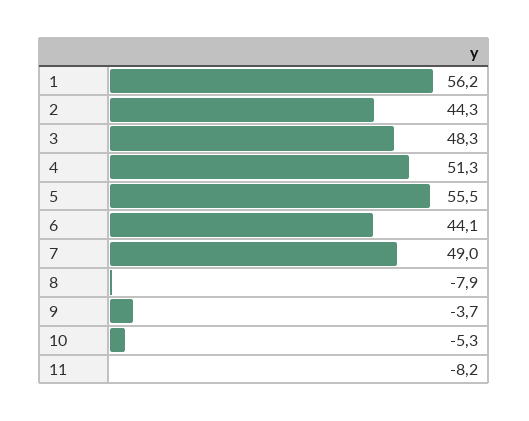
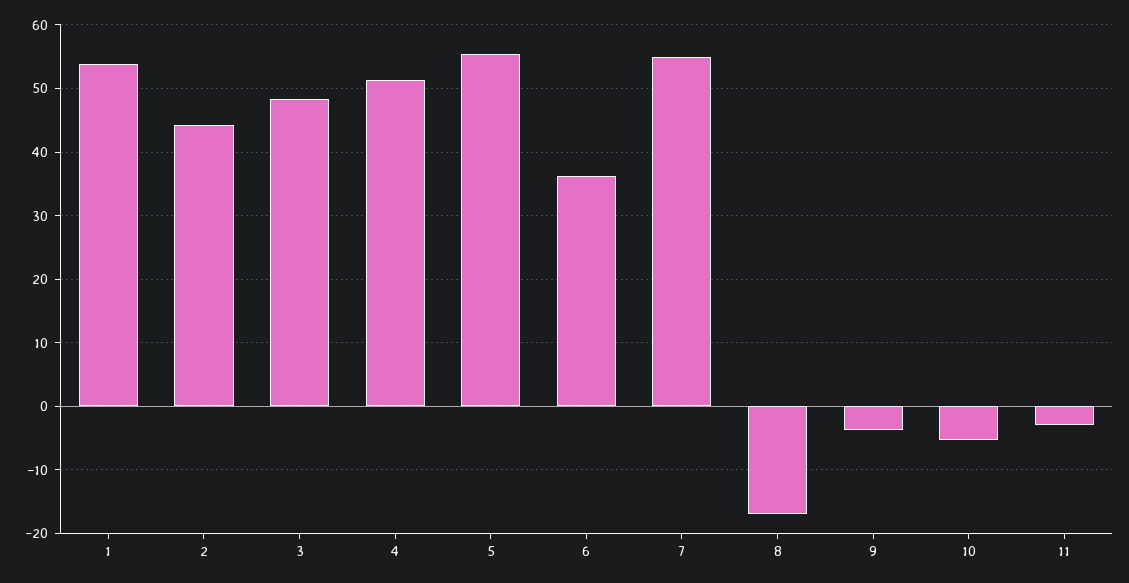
  {
-   "1": 56.2,
+   "1": 54,
    "2": 44.3,
    "3": 48.3,
    "4": 51.3,
    "5": 55.5,
-   "6": 44.1,
+   "6": 36,
-   "7": 49,
+   "7": 55,
-   "8": -7.9,
+   "8": -17,
    "9": -3.7,
    "10": -5.3,
-   "11": -8.2
+   "11": -3
  }

